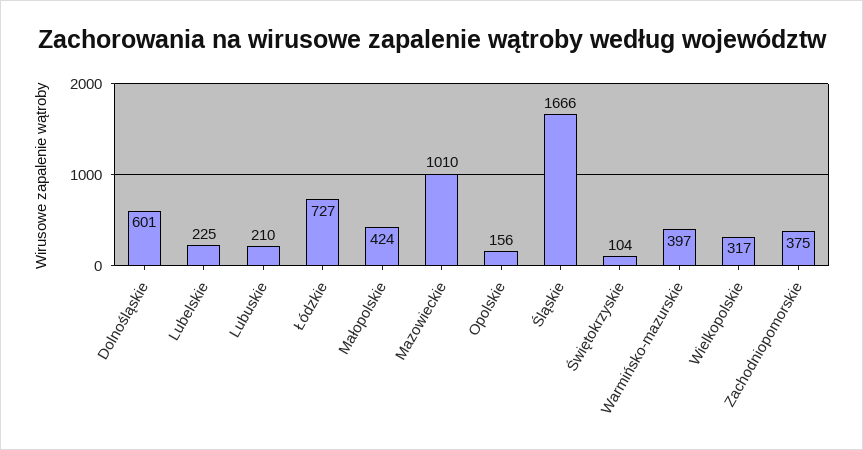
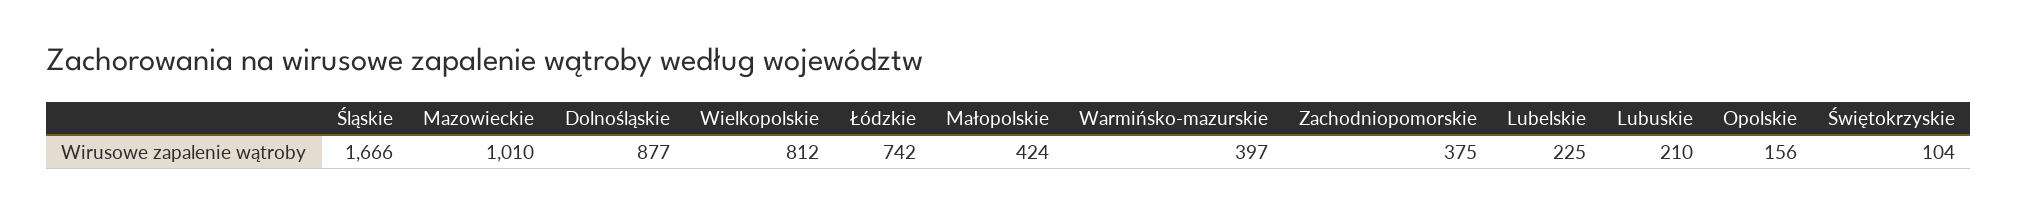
  {
-   "Dolnośląskie": 601,
+   "Dolnośląskie": 877,
    "Lubelskie": 225,
    "Lubuskie": 210,
-   "Łódzkie": 727,
+   "Łódzkie": 742,
    "Małopolskie": 424,
    "Mazowieckie": 1010,
    "Opolskie": 156,
    "Śląskie": 1666,
    "Świętokrzyskie": 104,
    "Warmińsko-mazurskie": 397,
-   "Wielkopolskie": 317,
+   "Wielkopolskie": 812,
    "Zachodniopomorskie": 375
  }

